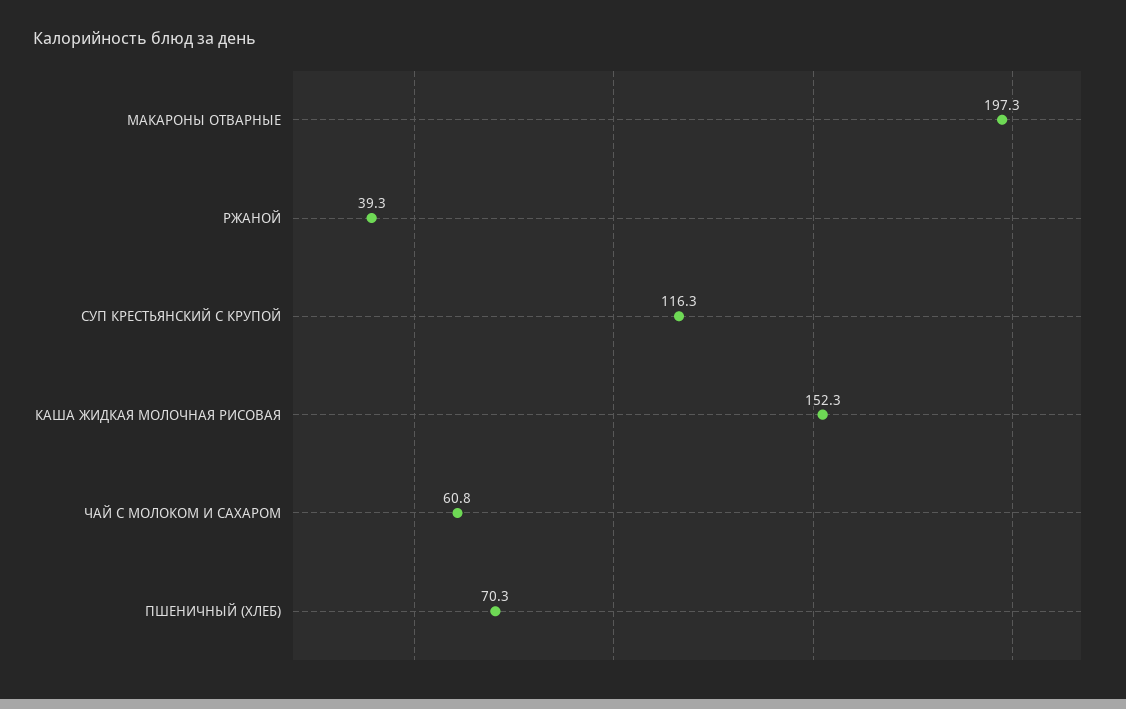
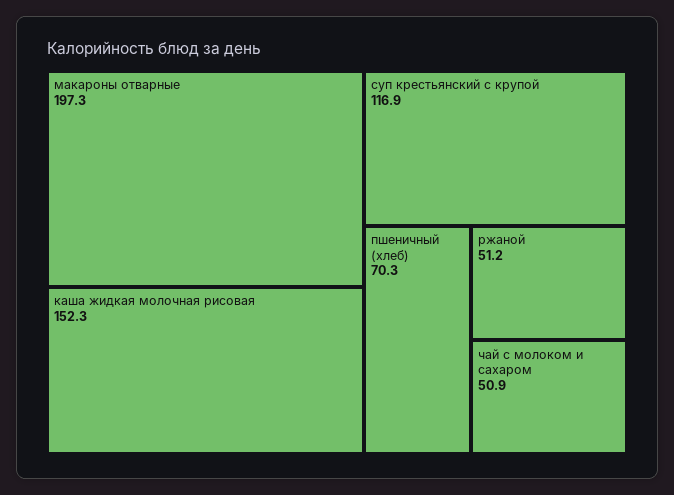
  {
    "МАКАРОНЫ ОТВАРНЫЕ": 197.3,
-   "РЖАНОЙ": 39.3,
+   "РЖАНОЙ": 51.2,
-   "СУП КРЕСТЬЯНСКИЙ С КРУПОЙ": 116.3,
+   "СУП КРЕСТЬЯНСКИЙ С КРУПОЙ": 116.9,
    "КАША ЖИДКАЯ МОЛОЧНАЯ РИСОВАЯ": 152.3,
-   "ЧАЙ С МОЛОКОМ И САХАРОМ": 60.8,
+   "ЧАЙ С МОЛОКОМ И САХАРОМ": 50.9,
    "ПШЕНИЧНЫЙ (ХЛЕБ)": 70.3
  }

